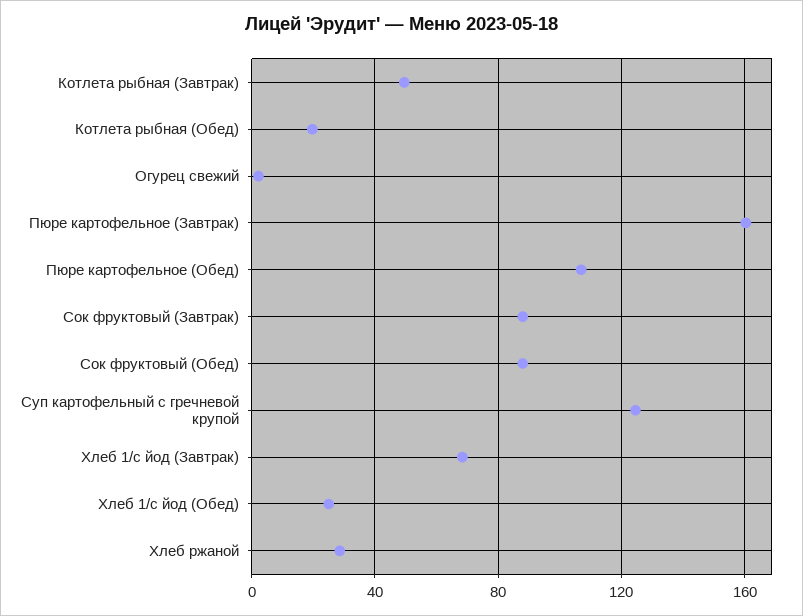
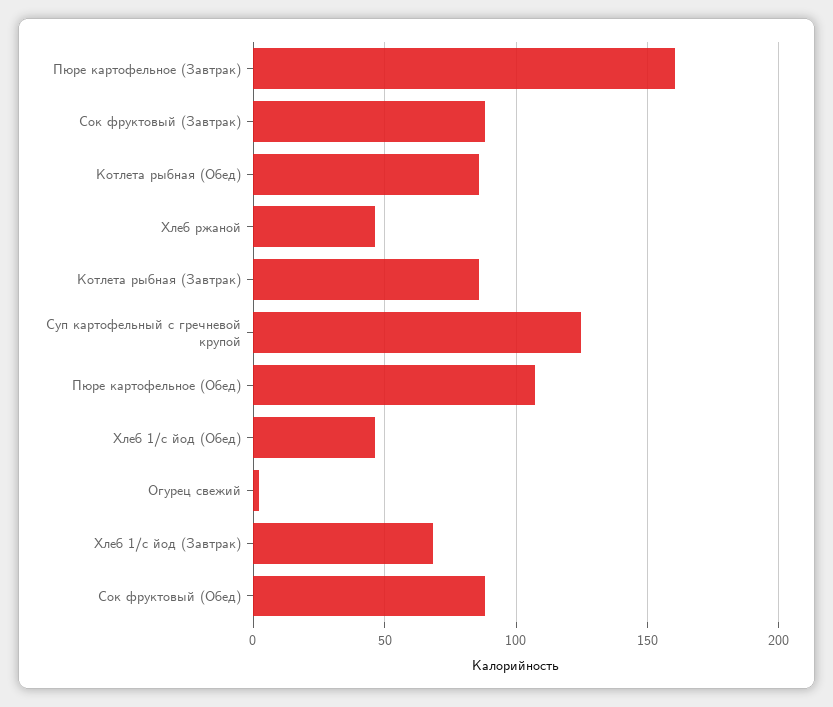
  {
-   "Котлета рыбная (Завтрак)": 50,
+   "Котлета рыбная (Завтрак)": 85,
-   "Котлета рыбная (Обед)": 20,
+   "Котлета рыбная (Обед)": 85,
    "Огурец свежий": 0,
    "Пюре картофельное (Завтрак)": 160,
    "Пюре картофельное (Обед)": 105,
    "Сок фруктовый (Завтрак)": 90,
    "Сок фруктовый (Обед)": 90,
    "Суп картофельный с гречневой крупой": 125,
    "Хлеб 1/с йод (Завтрак)": 70,
-   "Хлеб 1/с йод (Обед)": 25,
+   "Хлеб 1/с йод (Обед)": 45,
-   "Хлеб ржаной": 30
+   "Хлеб ржаной": 45
  }

